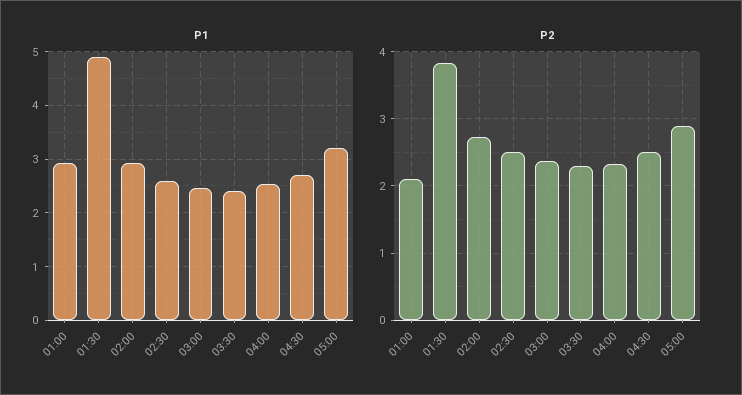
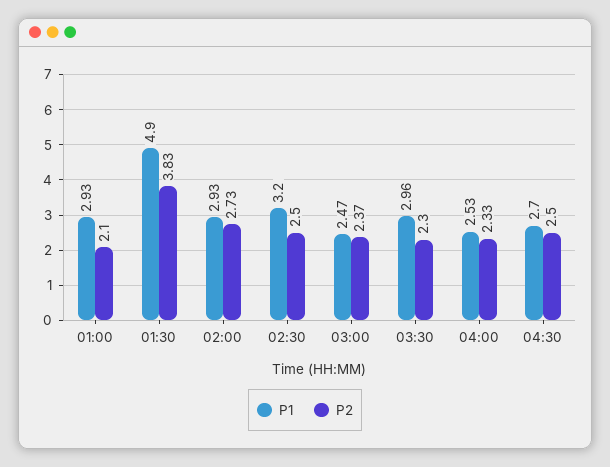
  {
    "P1": {
      "01:00": 2.93,
      "01:30": 4.9,
      "02:00": 2.93,
-     "02:30": 2.6,
+     "02:30": 3.2,
      "03:00": 2.47,
-     "03:30": 2.4,
+     "03:30": 2.96,
      "04:00": 2.53,
-     "04:30": 2.7,
+     "04:30": 2.7
-     "05:00": 3.2
    },
    "P2": {
      "01:00": 2.1,
      "01:30": 3.83,
      "02:00": 2.73,
      "02:30": 2.5,
      "03:00": 2.37,
      "03:30": 2.3,
      "04:00": 2.33,
-     "04:30": 2.5,
+     "04:30": 2.5
-     "05:00": 2.9
    }
  }

